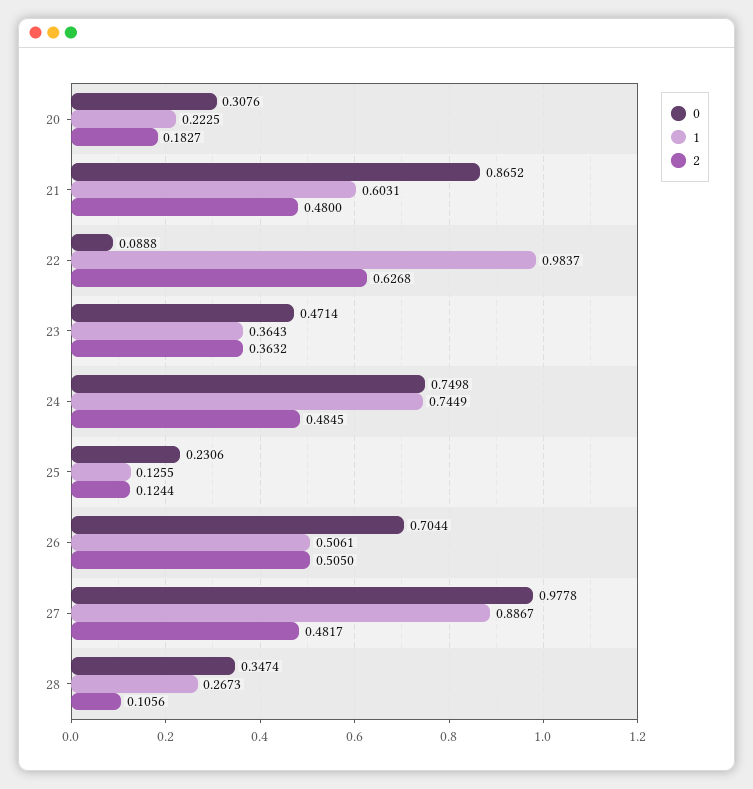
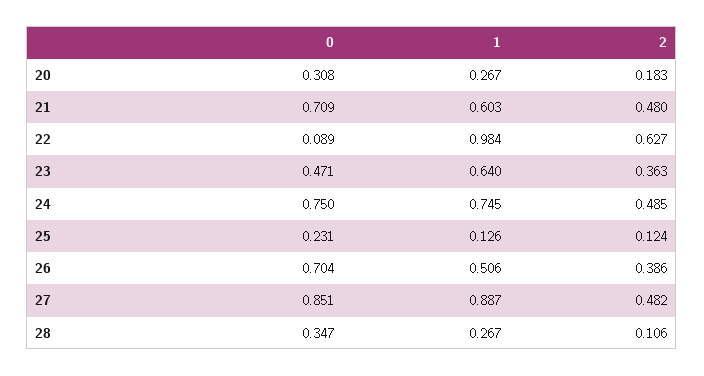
  {
    "0": {
      "20": 0.3076,
-     "21": 0.8652,
+     "21": 0.709,
      "22": 0.0888,
      "23": 0.4714,
      "24": 0.7498,
      "25": 0.2306,
      "26": 0.7044,
-     "27": 0.9778,
+     "27": 0.851,
      "28": 0.3474
    },
    "1": {
-     "20": 0.2225,
+     "20": 0.267,
      "21": 0.6031,
      "22": 0.9837,
-     "23": 0.3643,
+     "23": 0.64,
      "24": 0.7449,
      "25": 0.1255,
      "26": 0.5061,
      "27": 0.8867,
      "28": 0.2673
    },
    "2": {
      "20": 0.1827,
      "21": 0.48,
      "22": 0.6268,
      "23": 0.3632,
      "24": 0.4845,
      "25": 0.1244,
-     "26": 0.505,
+     "26": 0.386,
      "27": 0.4817,
      "28": 0.1056
    }
  }

